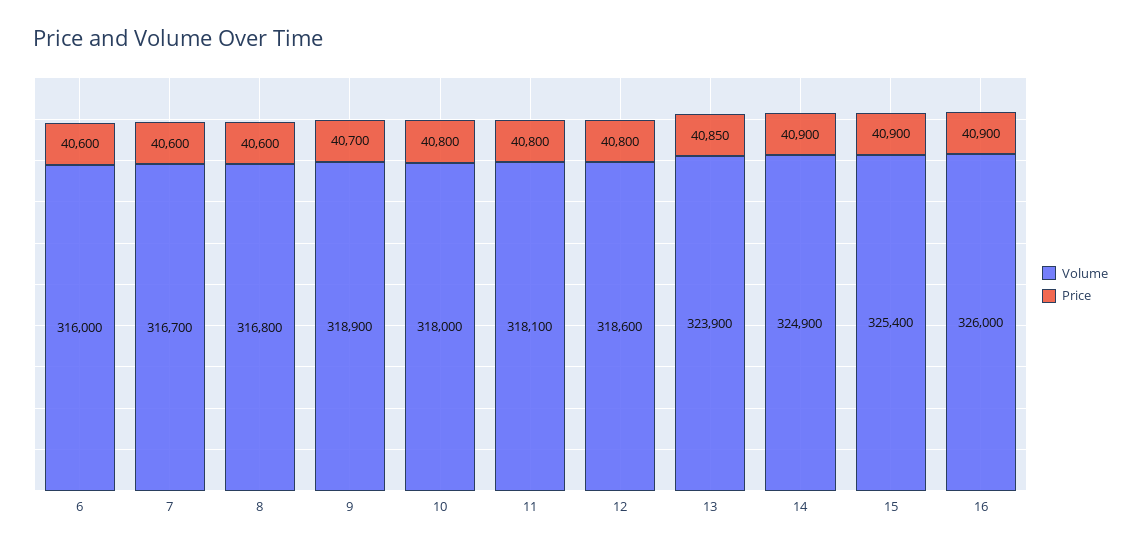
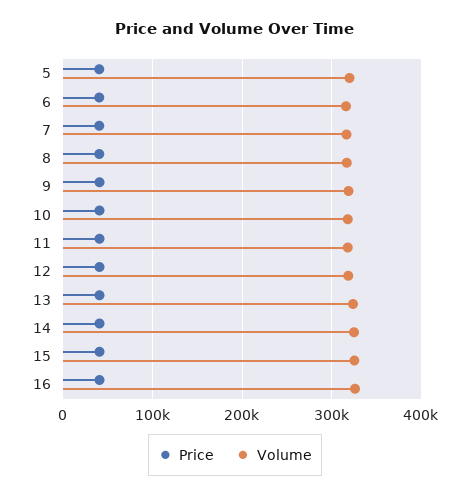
  {
    "Volume": {
      "6": 316000,
      "7": 316700,
      "8": 316800,
      "9": 318900,
      "10": 318000,
      "11": 318100,
      "12": 318600,
      "13": 323900,
      "14": 324900,
      "15": 325400,
-     "16": 326000
+     "16": 326000,
+     "5": 320000
    },
    "Price": {
      "6": 40600,
      "7": 40600,
      "8": 40600,
      "9": 40700,
      "10": 40800,
      "11": 40800,
      "12": 40800,
      "13": 40850,
      "14": 40900,
      "15": 40900,
-     "16": 40900
+     "16": 40900,
+     "5": 40000
    }
  }

